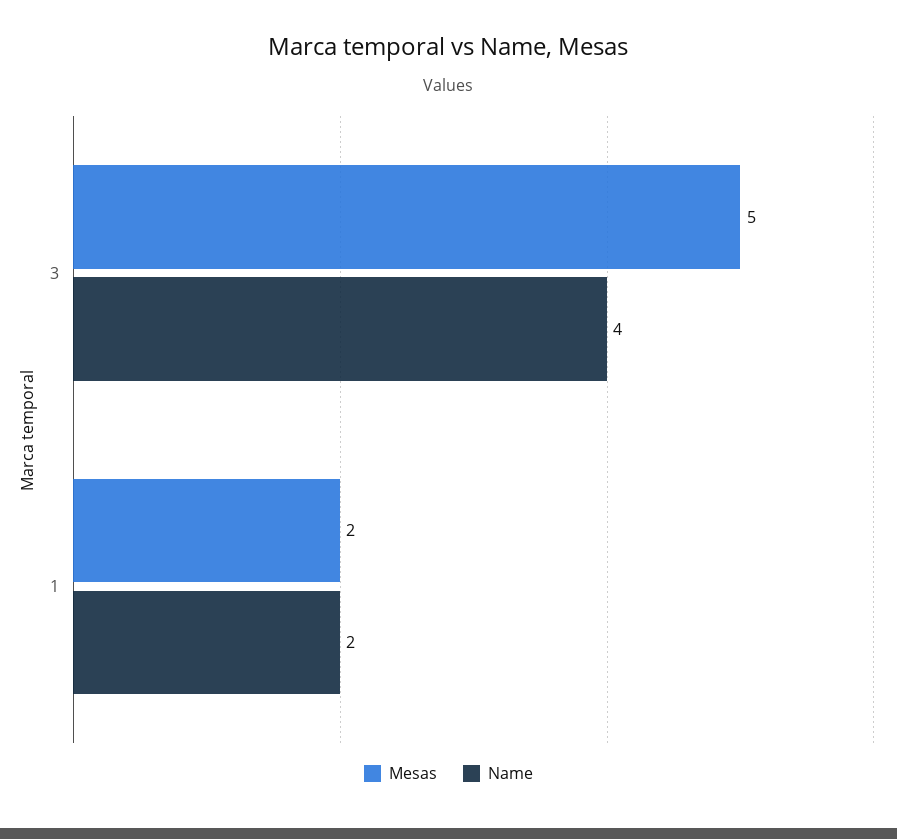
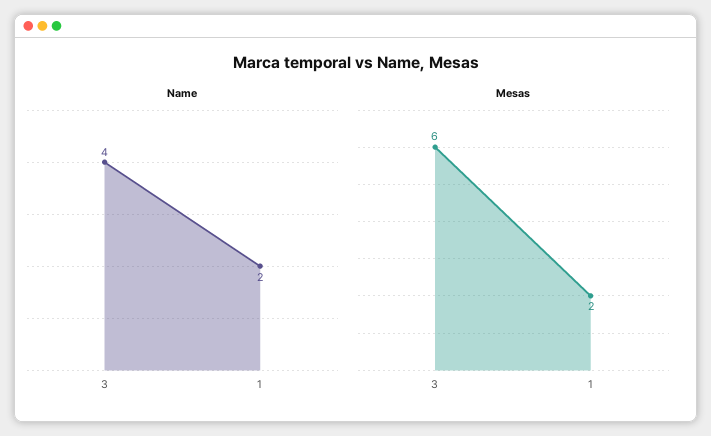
  {
    "Mesas": {
-     "3": 5,
+     "3": 6,
      "1": 2
    },
    "Name": {
      "3": 4,
      "1": 2
    }
  }

